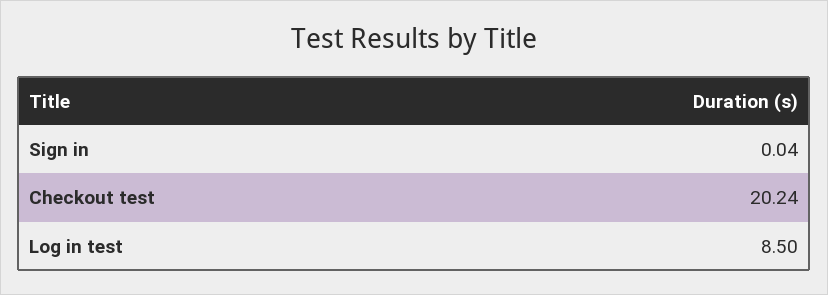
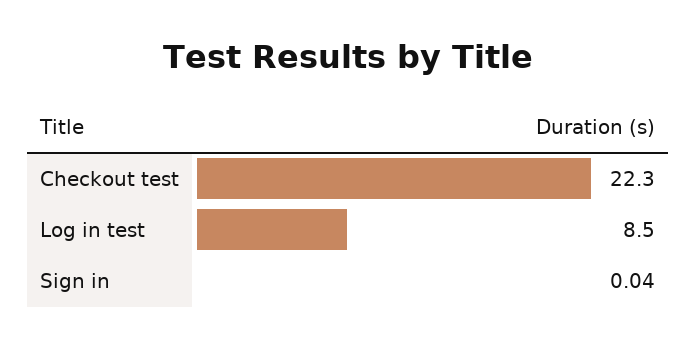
  {
    "Sign in": 0.04,
-   "Checkout test": 20.24,
+   "Checkout test": 22.3,
    "Log in test": 8.5
  }

